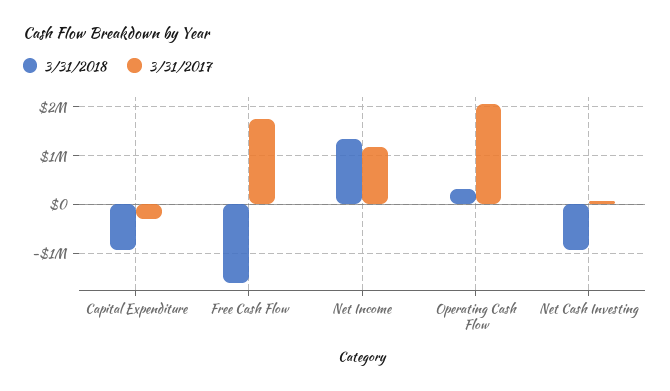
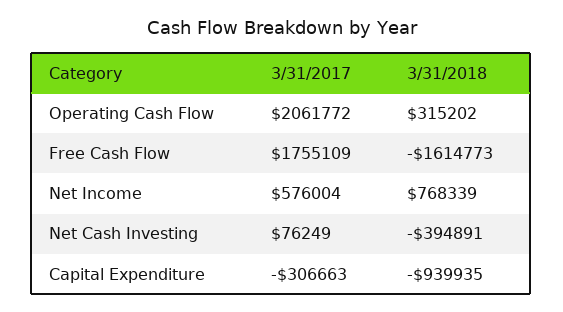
  {
    "3/31/2018": {
      "Capital Expenditure": -939935,
      "Free Cash Flow": -1614773,
-     "Net Income": 1400000,
+     "Net Income": 768339,
      "Operating Cash Flow": 315202,
-     "Net Cash Investing": -1000000
+     "Net Cash Investing": -394891
    },
    "3/31/2017": {
      "Capital Expenditure": -306663,
      "Free Cash Flow": 1755109,
-     "Net Income": 1200000,
+     "Net Income": 576004,
      "Operating Cash Flow": 2061772,
      "Net Cash Investing": 76249
    }
  }

